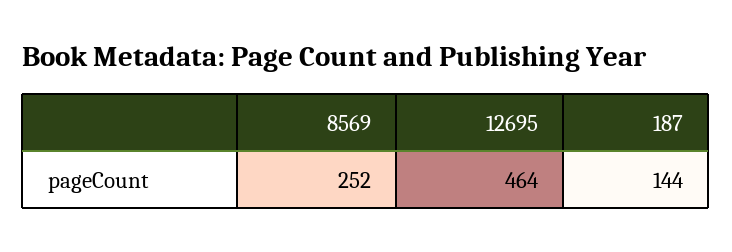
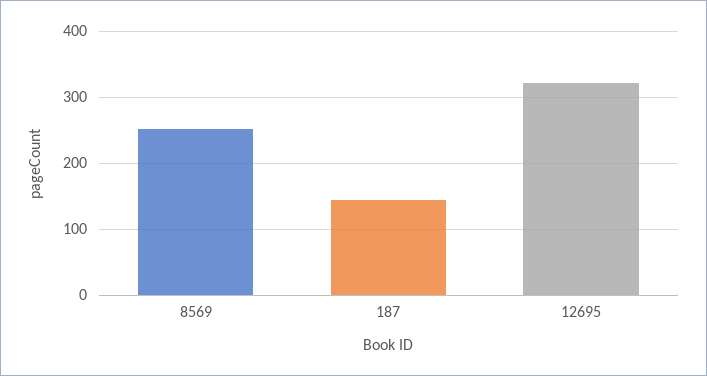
  {
    "8569": 252,
-   "12695": 464,
+   "12695": 320,
    "187": 144
  }

